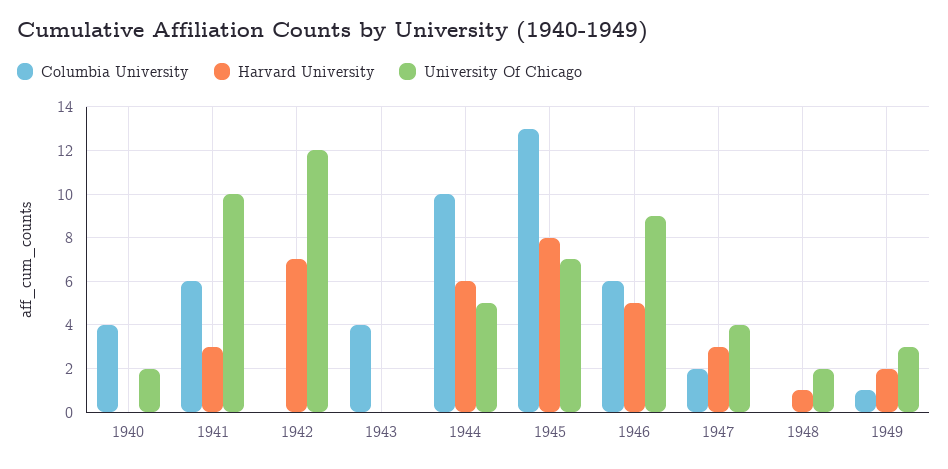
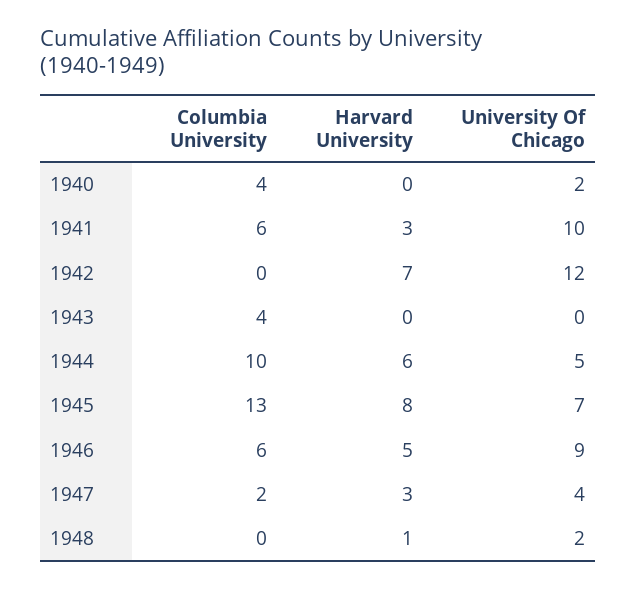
  {
    "Columbia University": {
      "1940": 4,
      "1941": 6,
      "1942": 0,
      "1943": 4,
      "1944": 10,
      "1945": 13,
      "1946": 6,
      "1947": 2,
-     "1948": 0,
+     "1948": 0
-     "1949": 1
    },
    "Harvard University": {
      "1940": 0,
      "1941": 3,
      "1942": 7,
      "1943": 0,
      "1944": 6,
      "1945": 8,
      "1946": 5,
      "1947": 3,
-     "1948": 1,
+     "1948": 1
-     "1949": 2
    },
    "University Of Chicago": {
      "1940": 2,
      "1941": 10,
      "1942": 12,
      "1943": 0,
      "1944": 5,
      "1945": 7,
      "1946": 9,
      "1947": 4,
-     "1948": 2,
+     "1948": 2
-     "1949": 3
    }
  }

